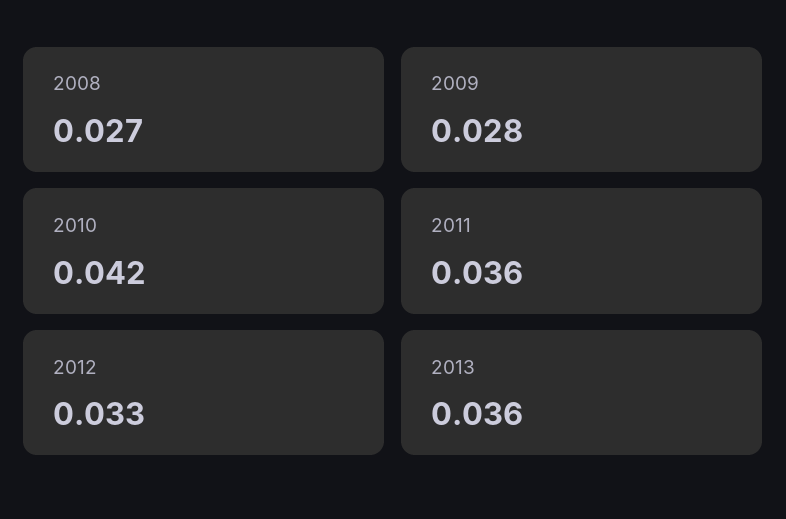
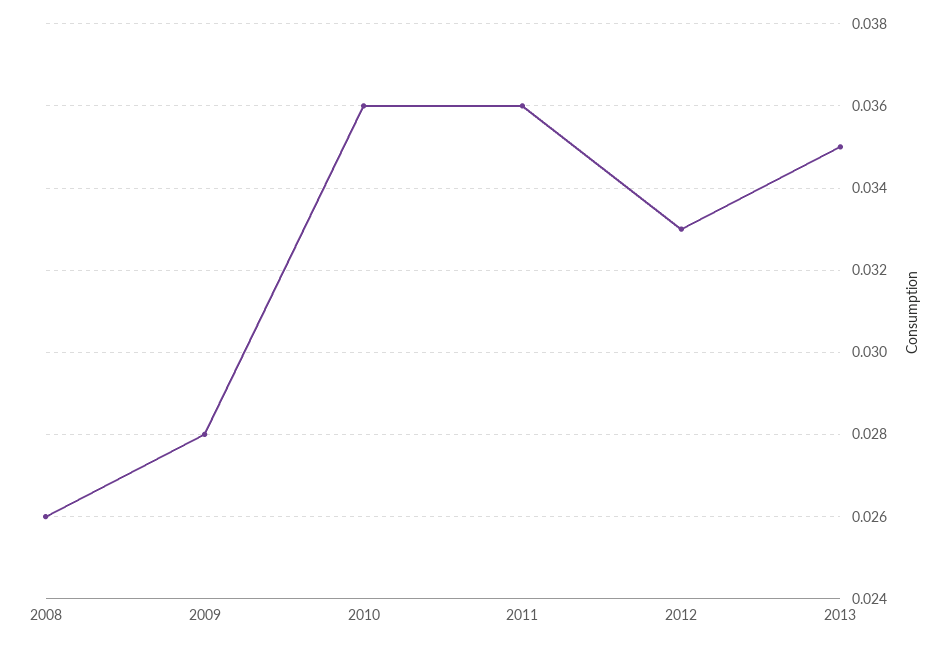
  {
-   "2008": 0.027,
+   "2008": 0.026,
    "2009": 0.028,
-   "2010": 0.042,
+   "2010": 0.036,
    "2011": 0.036,
    "2012": 0.033,
-   "2013": 0.036
+   "2013": 0.035
  }

